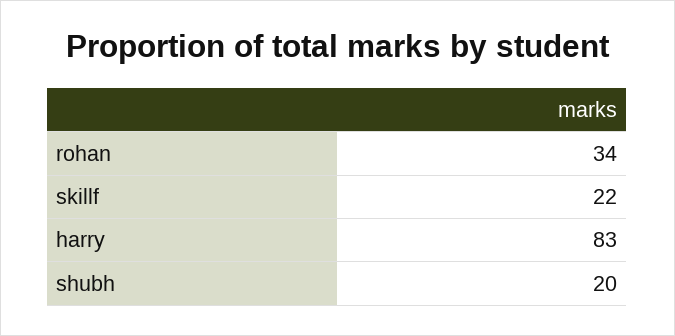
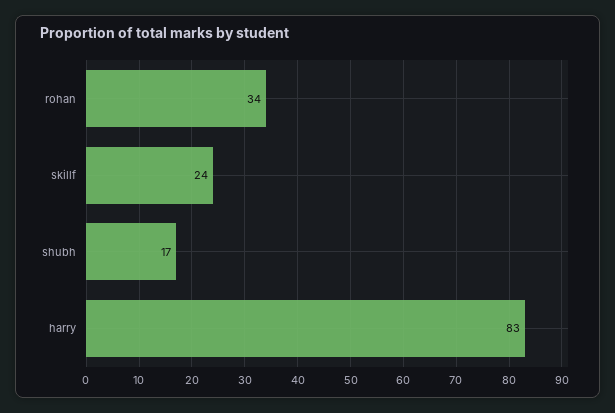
  {
    "rohan": 34,
-   "skillf": 22,
+   "skillf": 24,
    "harry": 83,
-   "shubh": 20
+   "shubh": 17
  }

